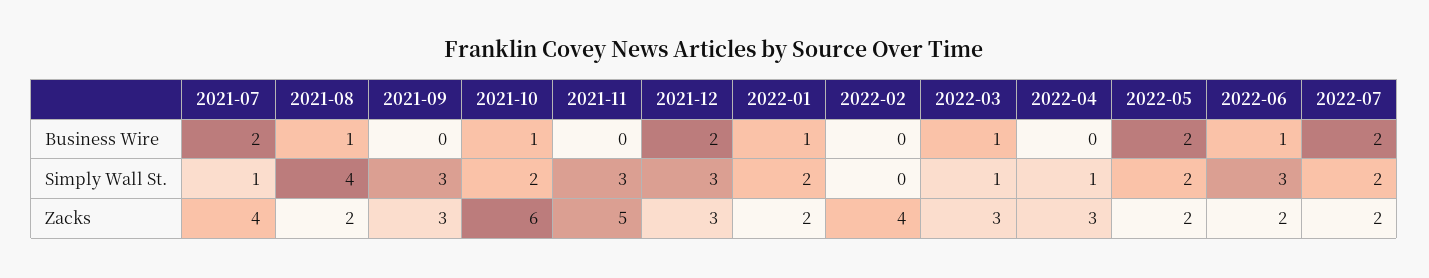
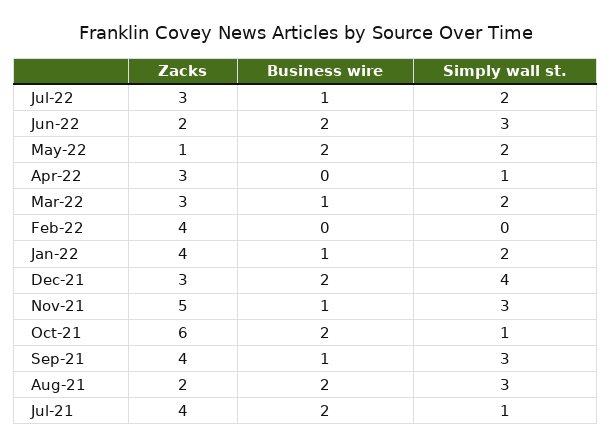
  {
    "2021-07": {
      "Business Wire": 2,
      "Simply Wall St.": 1,
      "Zacks": 4
    },
    "2021-08": {
-     "Business Wire": 1,
+     "Business Wire": 2,
-     "Simply Wall St.": 4,
+     "Simply Wall St.": 3,
      "Zacks": 2
    },
    "2021-09": {
-     "Business Wire": 0,
+     "Business Wire": 1,
      "Simply Wall St.": 3,
-     "Zacks": 3
+     "Zacks": 4
    },
    "2021-10": {
-     "Business Wire": 1,
+     "Business Wire": 2,
-     "Simply Wall St.": 2,
+     "Simply Wall St.": 1,
      "Zacks": 6
    },
    "2021-11": {
-     "Business Wire": 0,
+     "Business Wire": 1,
      "Simply Wall St.": 3,
      "Zacks": 5
    },
    "2021-12": {
      "Business Wire": 2,
-     "Simply Wall St.": 3,
+     "Simply Wall St.": 4,
      "Zacks": 3
    },
    "2022-01": {
      "Business Wire": 1,
      "Simply Wall St.": 2,
-     "Zacks": 2
+     "Zacks": 4
    },
    "2022-02": {
      "Business Wire": 0,
      "Simply Wall St.": 0,
      "Zacks": 4
    },
    "2022-03": {
      "Business Wire": 1,
-     "Simply Wall St.": 1,
+     "Simply Wall St.": 2,
      "Zacks": 3
    },
    "2022-04": {
      "Business Wire": 0,
      "Simply Wall St.": 1,
      "Zacks": 3
    },
    "2022-05": {
      "Business Wire": 2,
      "Simply Wall St.": 2,
-     "Zacks": 2
+     "Zacks": 1
    },
    "2022-06": {
-     "Business Wire": 1,
+     "Business Wire": 2,
      "Simply Wall St.": 3,
      "Zacks": 2
    },
    "2022-07": {
-     "Business Wire": 2,
+     "Business Wire": 1,
      "Simply Wall St.": 2,
-     "Zacks": 2
+     "Zacks": 3
    }
  }

